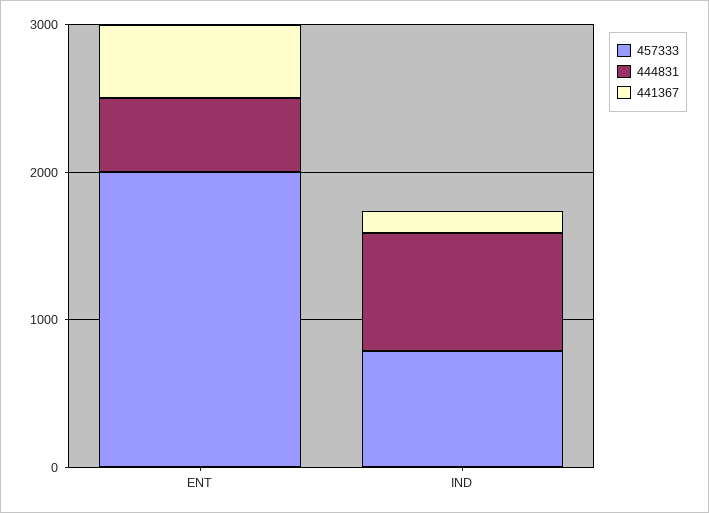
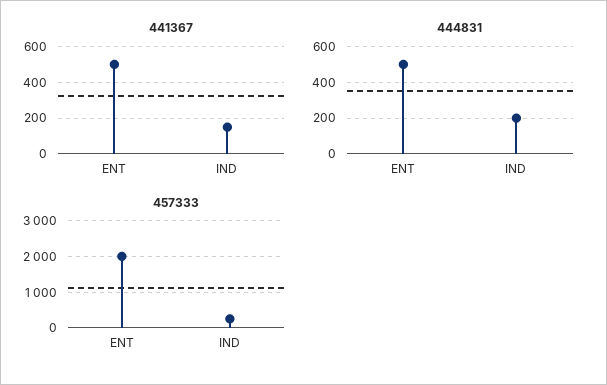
  {
    "457333": {
      "ENT": 2000,
-     "IND": 800
+     "IND": 200
    },
    "444831": {
      "ENT": 500,
-     "IND": 800
+     "IND": 200
    },
    "441367": {
      "ENT": 500,
      "IND": 150
    }
  }

